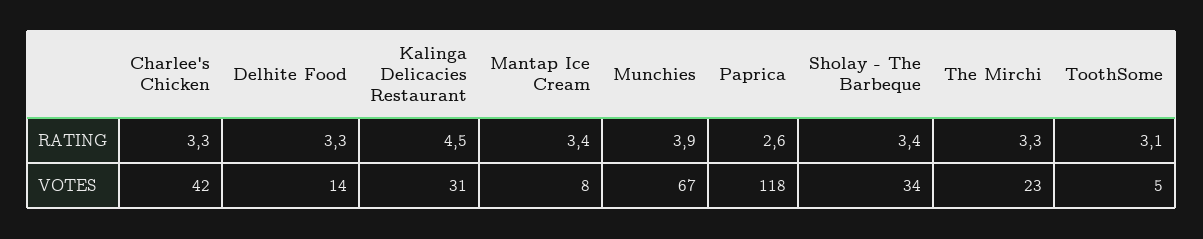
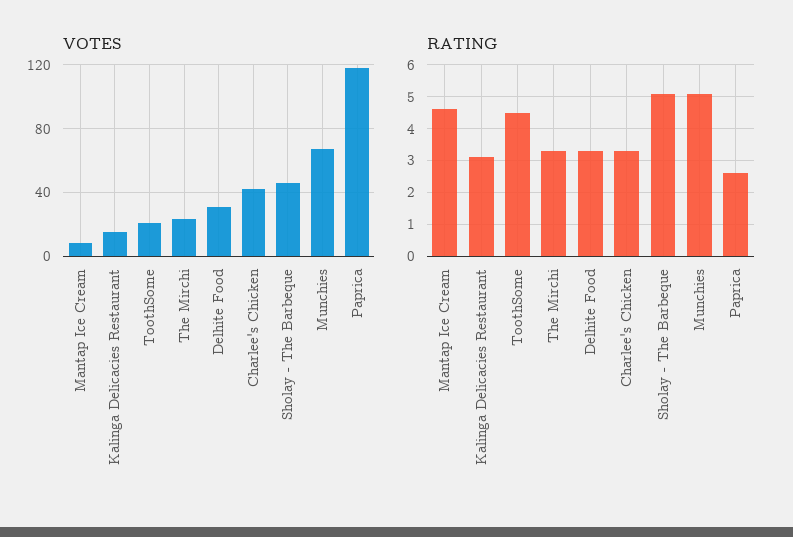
  {
    "RATING": {
      "Charlee's Chicken": 3.3,
      "Delhite Food": 3.3,
-     "Kalinga Delicacies Restaurant": 4.5,
+     "Kalinga Delicacies Restaurant": 3,
-     "Mantap Ice Cream": 3.4,
+     "Mantap Ice Cream": 4.5,
-     "Munchies": 3.9,
+     "Munchies": 5,
      "Paprica": 2.6,
-     "Sholay - The Barbeque": 3.4,
+     "Sholay - The Barbeque": 5,
      "The Mirchi": 3.3,
-     "ToothSome": 3.1
+     "ToothSome": 4.5
    },
    "VOTES": {
      "Charlee's Chicken": 42,
-     "Delhite Food": 14,
+     "Delhite Food": 30,
-     "Kalinga Delicacies Restaurant": 31,
+     "Kalinga Delicacies Restaurant": 15,
      "Mantap Ice Cream": 8,
      "Munchies": 67,
      "Paprica": 118,
-     "Sholay - The Barbeque": 34,
+     "Sholay - The Barbeque": 45,
      "The Mirchi": 23,
-     "ToothSome": 5
+     "ToothSome": 20
    }
  }

